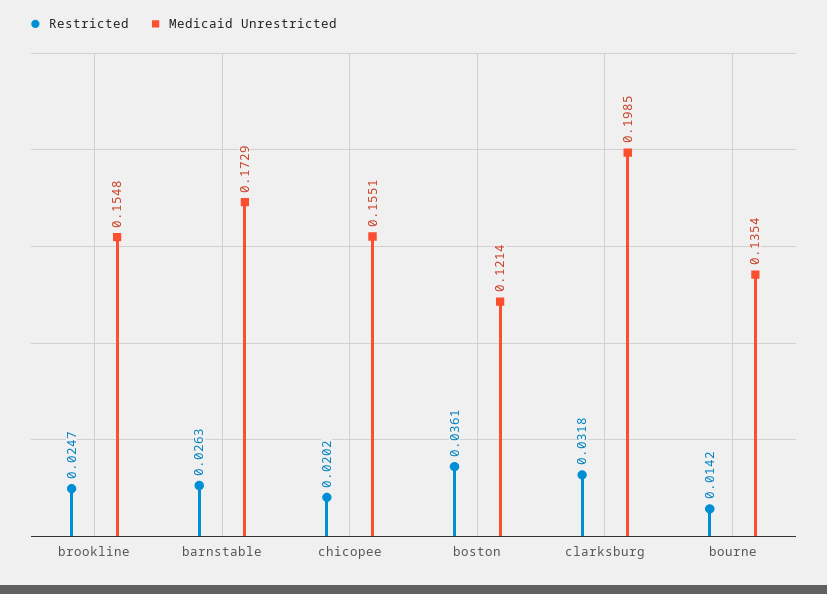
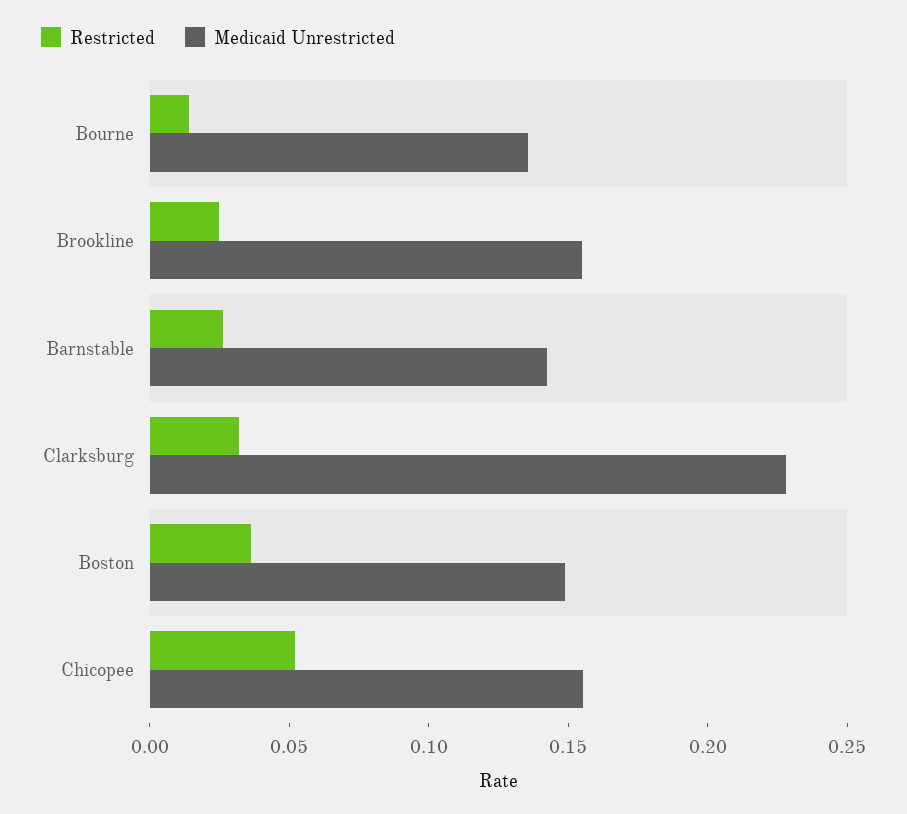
  {
    "Restricted": {
      "brookline": 0.0247,
      "barnstable": 0.0263,
-     "chicopee": 0.0202,
+     "chicopee": 0.05,
      "boston": 0.0361,
      "clarksburg": 0.0318,
      "bourne": 0.0142
    },
    "Medicaid Unrestricted": {
      "brookline": 0.1548,
-     "barnstable": 0.1729,
+     "barnstable": 0.14,
      "chicopee": 0.1551,
-     "boston": 0.1214,
+     "boston": 0.15,
-     "clarksburg": 0.1985,
+     "clarksburg": 0.23,
      "bourne": 0.1354
    }
  }

